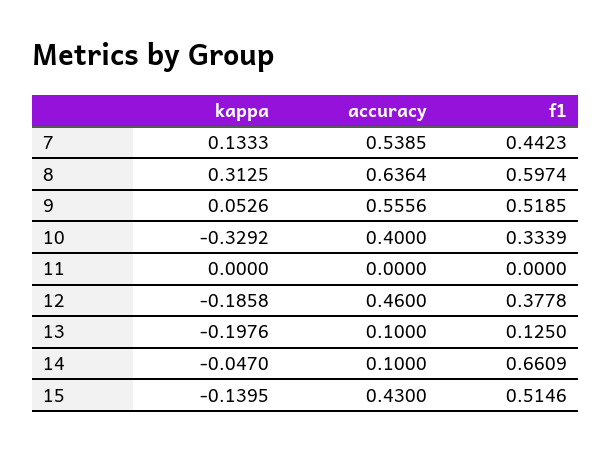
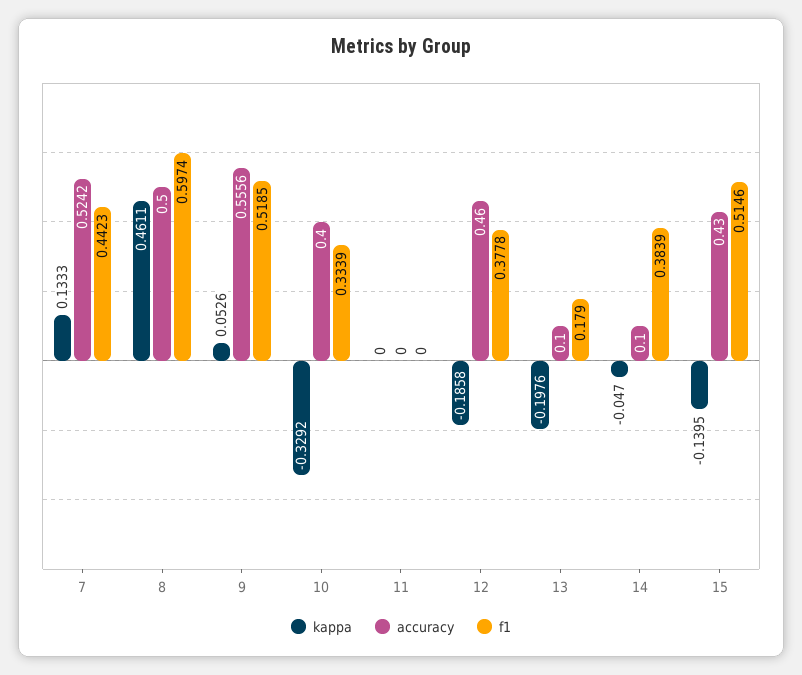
  {
    "kappa": {
      "7": 0.1333,
-     "8": 0.3125,
+     "8": 0.4611,
      "9": 0.0526,
      "10": -0.3292,
      "11": 0,
      "12": -0.1858,
      "13": -0.1976,
      "14": -0.047,
      "15": -0.1395
    },
    "accuracy": {
-     "7": 0.5385,
+     "7": 0.5242,
-     "8": 0.6364,
+     "8": 0.5,
      "9": 0.5556,
      "10": 0.4,
      "11": 0,
      "12": 0.46,
      "13": 0.1,
      "14": 0.1,
      "15": 0.43
    },
    "f1": {
      "7": 0.4423,
      "8": 0.5974,
      "9": 0.5185,
      "10": 0.3339,
      "11": 0,
      "12": 0.3778,
-     "13": 0.125,
+     "13": 0.179,
-     "14": 0.6609,
+     "14": 0.3839,
      "15": 0.5146
    }
  }

